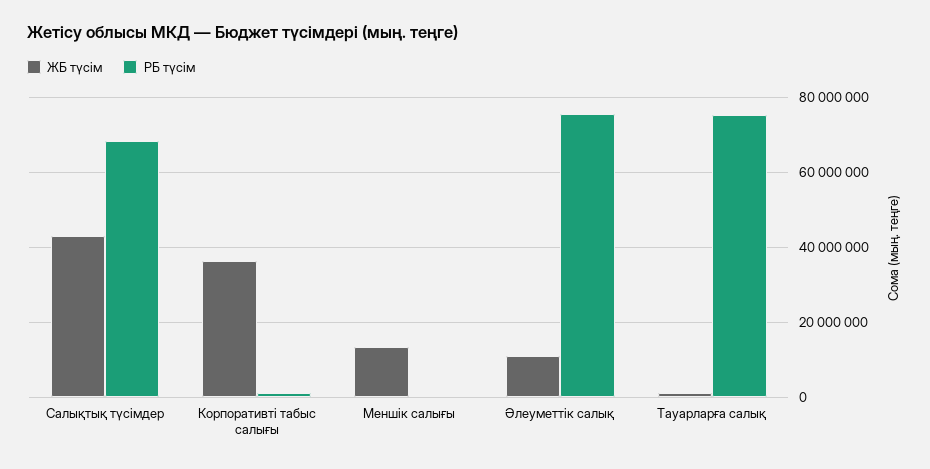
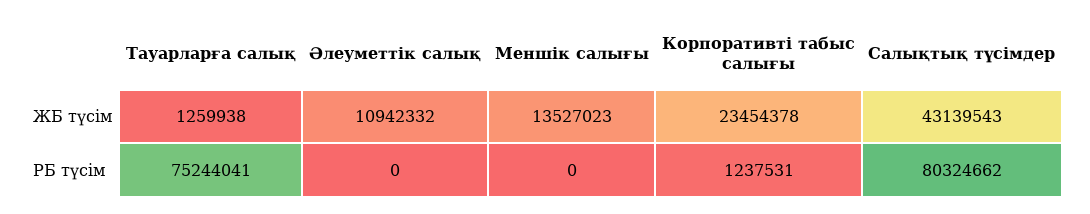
  {
    "ЖБ түсім": {
      "Салықтық түсімдер": 43139543,
-     "Корпоративті табыс салығы": 36000000,
+     "Корпоративті табыс салығы": 23454378,
      "Меншік салығы": 13527023,
      "Әлеуметтік салық": 10942332,
      "Тауарларға салық": 1259938
    },
    "РБ түсім": {
-     "Салықтық түсімдер": 68000000,
+     "Салықтық түсімдер": 80324662,
      "Корпоративті табыс салығы": 1237531,
      "Меншік салығы": 0,
-     "Әлеуметтік салық": 76000000,
+     "Әлеуметтік салық": 0,
      "Тауарларға салық": 75244041
    }
  }

